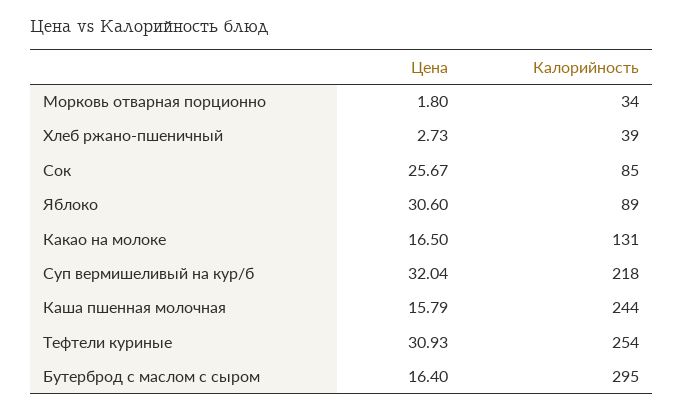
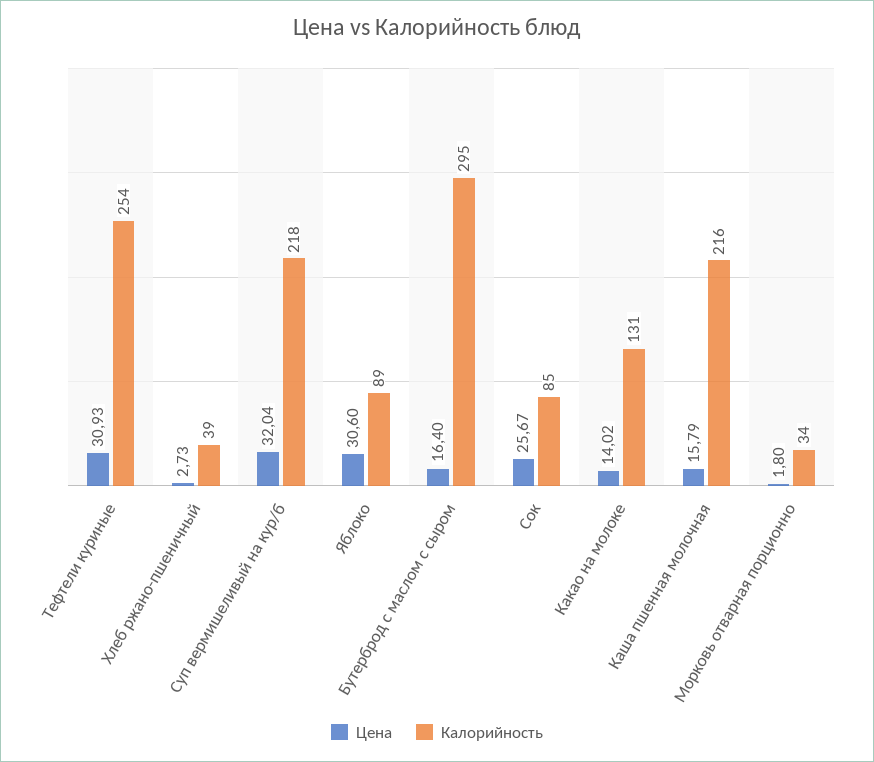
  {
    "Цена": {
      "Морковь отварная порционно": 1.8,
      "Хлеб ржано-пшеничный": 2.73,
      "Сок": 25.67,
      "Яблоко": 30.6,
-     "Какао на молоке": 16.5,
+     "Какао на молоке": 14.02,
      "Суп вермишеливый на кур/б": 32.04,
      "Каша пшенная молочная": 15.79,
      "Тефтели куриные": 30.93,
      "Бутерброд с маслом с сыром": 16.4
    },
    "Калорийность": {
      "Морковь отварная порционно": 34,
      "Хлеб ржано-пшеничный": 39,
      "Сок": 85,
      "Яблоко": 89,
      "Какао на молоке": 131,
      "Суп вермишеливый на кур/б": 218,
-     "Каша пшенная молочная": 244,
+     "Каша пшенная молочная": 216,
      "Тефтели куриные": 254,
      "Бутерброд с маслом с сыром": 295
    }
  }

